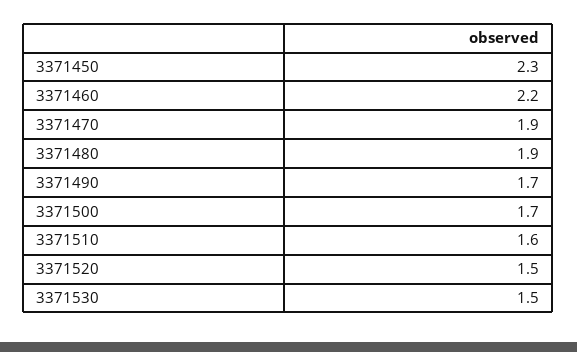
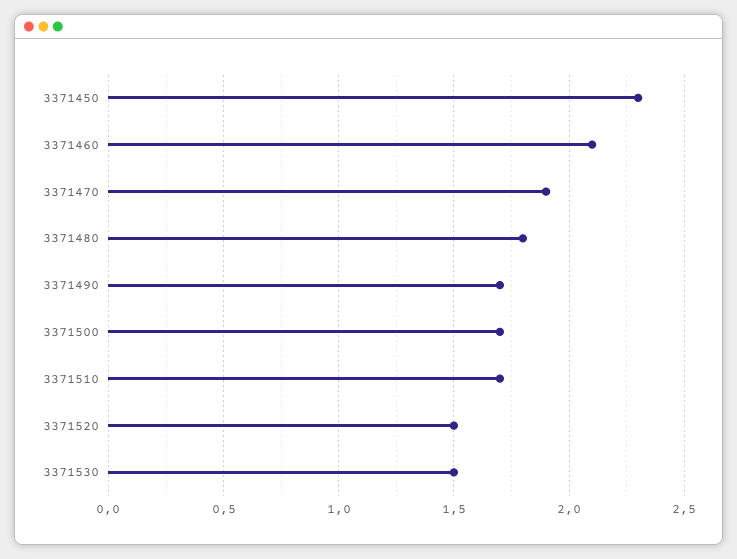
  {
    "3371450": 2.3,
-   "3371460": 2.2,
+   "3371460": 2.1,
    "3371470": 1.9,
-   "3371480": 1.9,
+   "3371480": 1.8,
    "3371490": 1.7,
    "3371500": 1.7,
-   "3371510": 1.6,
+   "3371510": 1.7,
    "3371520": 1.5,
    "3371530": 1.5
  }

